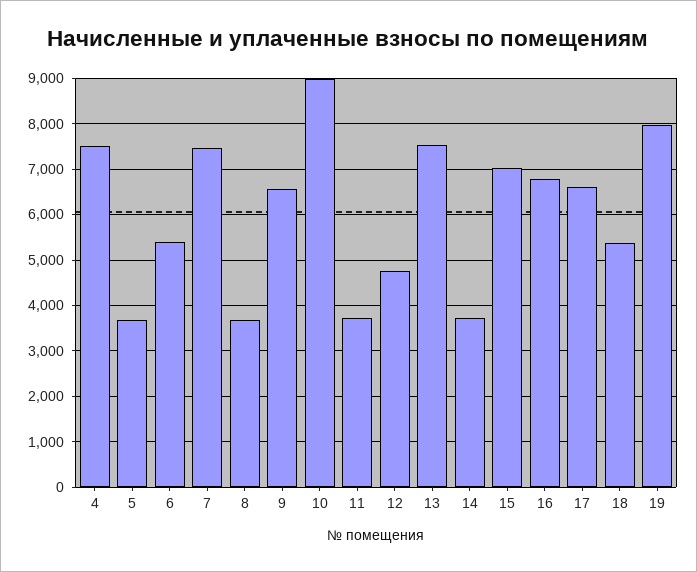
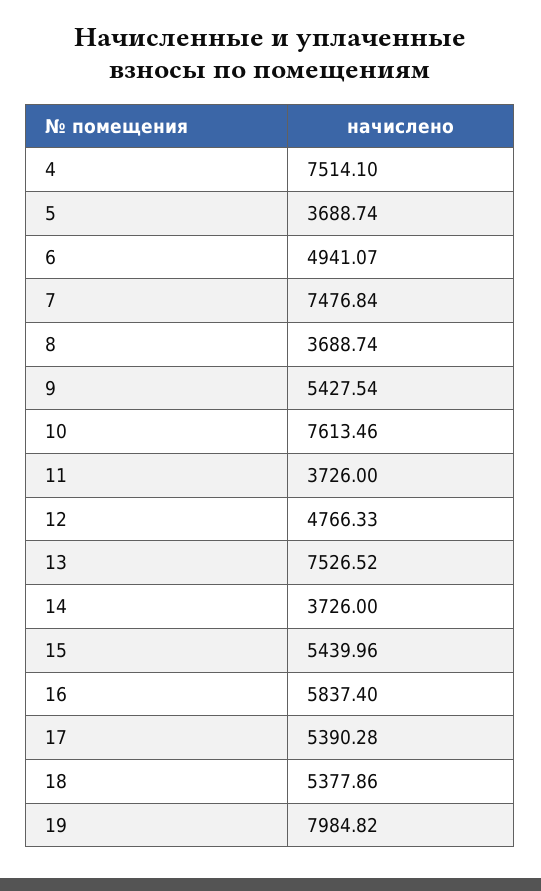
  {
    "4": 7514.1,
    "5": 3688.74,
-   "6": 5400,
+   "6": 4941.07,
    "7": 7476.84,
    "8": 3688.74,
-   "9": 6600,
+   "9": 5427.54,
-   "10": 9000,
+   "10": 7613.46,
    "11": 3726,
    "12": 4766.33,
    "13": 7526.52,
    "14": 3726,
-   "15": 7000,
+   "15": 5439.96,
-   "16": 6800,
+   "16": 5837.4,
-   "17": 6600,
+   "17": 5390.28,
    "18": 5377.86,
    "19": 7984.82
  }

